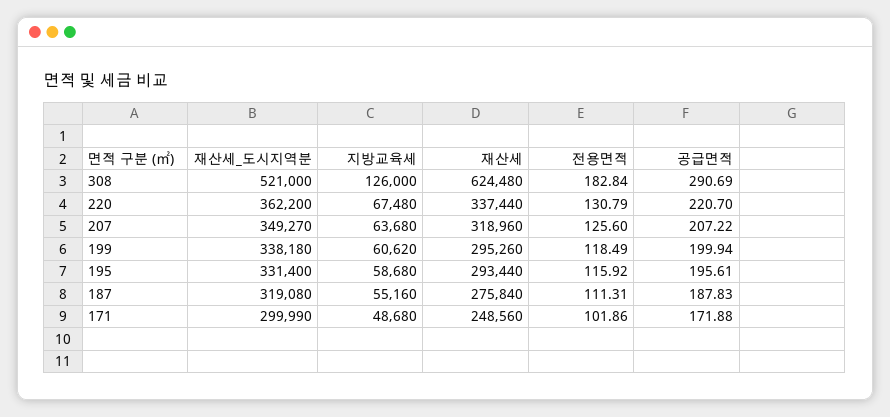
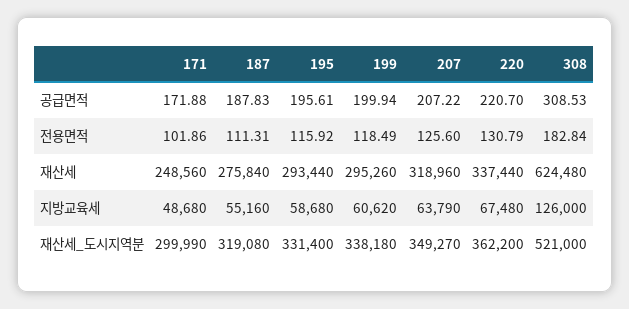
  {
    "재산세_도시지역분": {
      "308": 521000,
      "220": 362200,
      "207": 349270,
      "199": 338180,
      "195": 331400,
      "187": 319080,
      "171": 299990
    },
    "지방교육세": {
      "308": 126000,
      "220": 67480,
-     "207": 63680,
+     "207": 63790,
      "199": 60620,
      "195": 58680,
      "187": 55160,
      "171": 48680
    },
    "재산세": {
      "308": 624480,
      "220": 337440,
      "207": 318960,
      "199": 295260,
      "195": 293440,
      "187": 275840,
      "171": 248560
    },
    "전용면적": {
      "308": 182.84,
      "220": 130.79,
      "207": 125.6,
      "199": 118.49,
      "195": 115.92,
      "187": 111.31,
      "171": 101.86
    },
    "공급면적": {
-     "308": 290.69,
+     "308": 308.53,
      "220": 220.7,
      "207": 207.22,
      "199": 199.94,
      "195": 195.61,
      "187": 187.83,
      "171": 171.88
    }
  }

